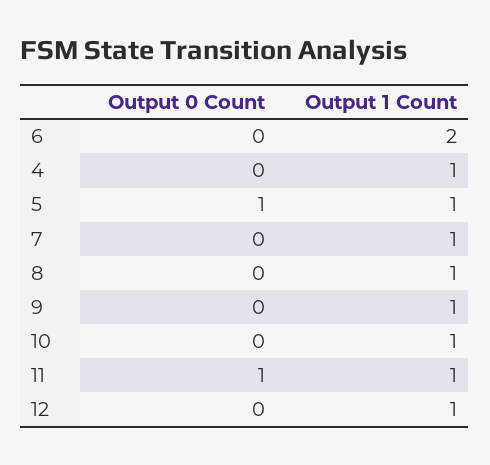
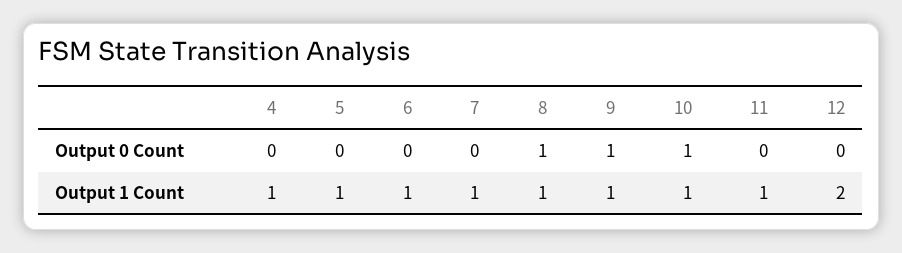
  {
    "Output 0 Count": {
      "6": 0,
      "4": 0,
-     "5": 1,
+     "5": 0,
      "7": 0,
-     "8": 0,
+     "8": 1,
-     "9": 0,
+     "9": 1,
-     "10": 0,
+     "10": 1,
-     "11": 1,
+     "11": 0,
      "12": 0
    },
    "Output 1 Count": {
-     "6": 2,
+     "6": 1,
      "4": 1,
      "5": 1,
      "7": 1,
      "8": 1,
      "9": 1,
      "10": 1,
      "11": 1,
-     "12": 1
+     "12": 2
    }
  }

